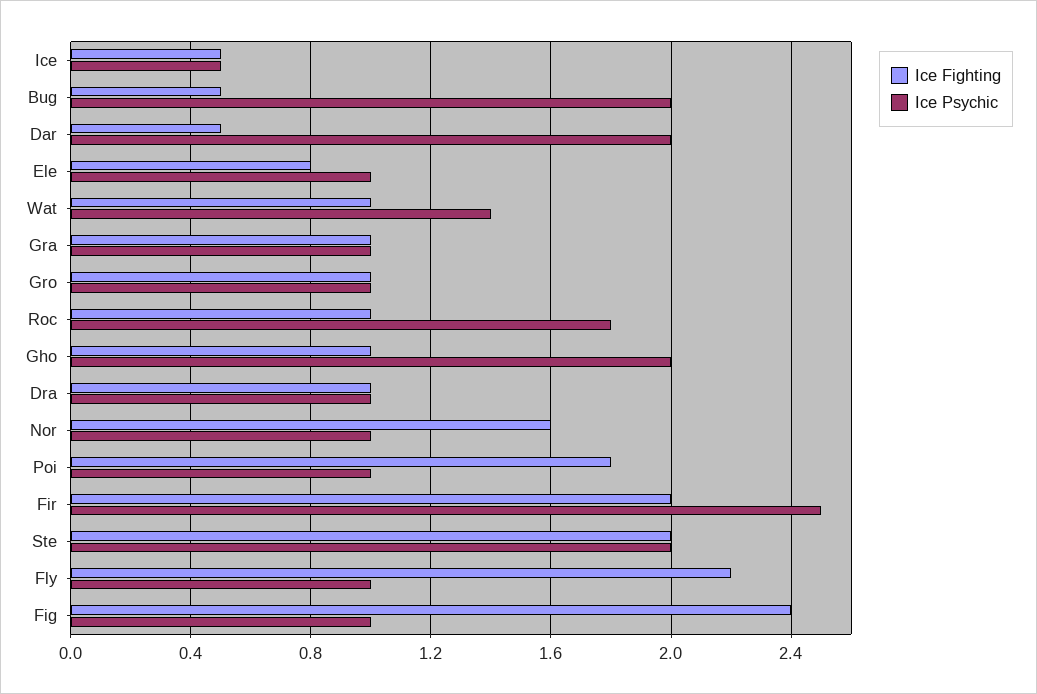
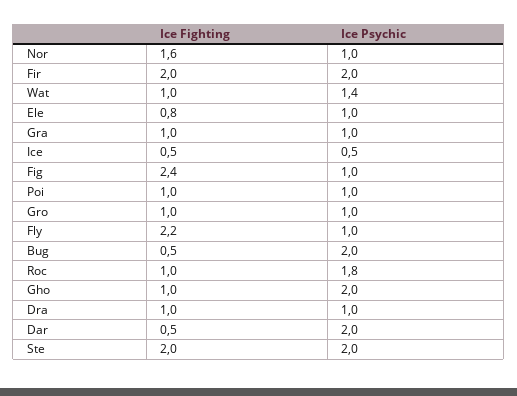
  {
    "Ice Fighting": {
      "Ice": 0.5,
      "Bug": 0.5,
      "Dar": 0.5,
      "Ele": 0.8,
      "Wat": 1,
      "Gra": 1,
      "Gro": 1,
      "Roc": 1,
      "Gho": 1,
      "Dra": 1,
      "Nor": 1.6,
-     "Poi": 1.8,
+     "Poi": 1,
      "Fir": 2,
      "Ste": 2,
      "Fly": 2.2,
      "Fig": 2.4
    },
    "Ice Psychic": {
      "Ice": 0.5,
      "Bug": 2,
      "Dar": 2,
      "Ele": 1,
      "Wat": 1.4,
      "Gra": 1,
      "Gro": 1,
      "Roc": 1.8,
      "Gho": 2,
      "Dra": 1,
      "Nor": 1,
      "Poi": 1,
-     "Fir": 2.5,
+     "Fir": 2,
      "Ste": 2,
      "Fly": 1,
      "Fig": 1
    }
  }

